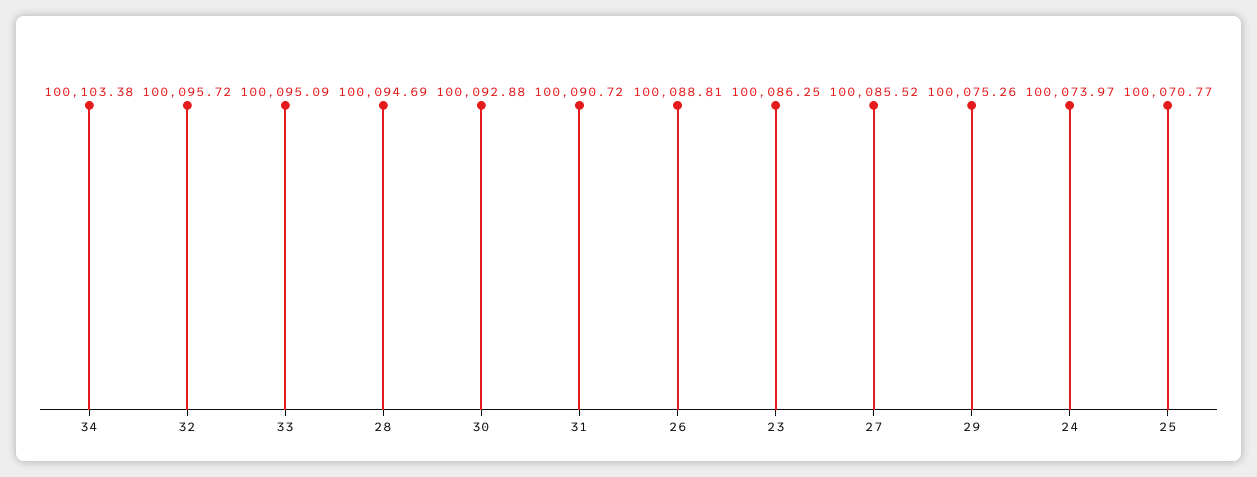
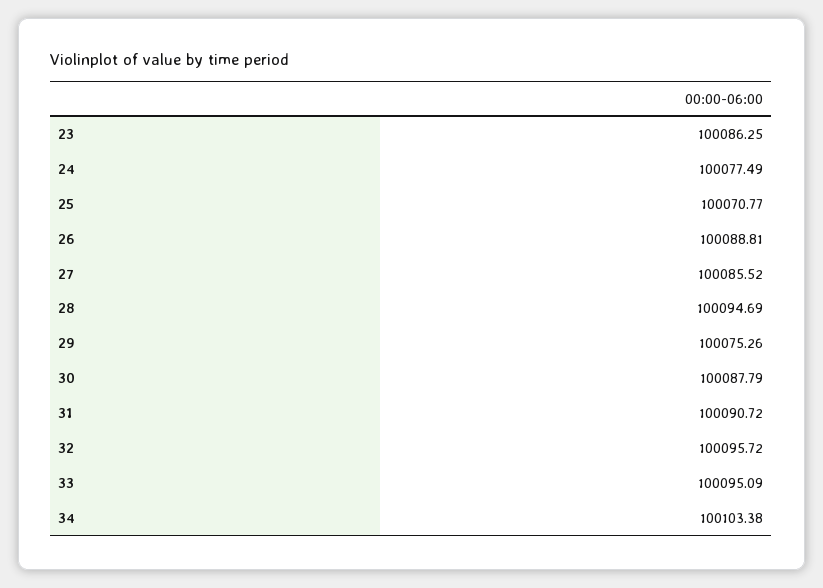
  {
    "34": 100103.38,
    "32": 100095.72,
    "33": 100095.09,
    "28": 100094.69,
-   "30": 100092.88,
+   "30": 100087.79,
    "31": 100090.72,
    "26": 100088.81,
    "23": 100086.25,
    "27": 100085.52,
    "29": 100075.26,
-   "24": 100073.97,
+   "24": 100077.49,
    "25": 100070.77
  }

